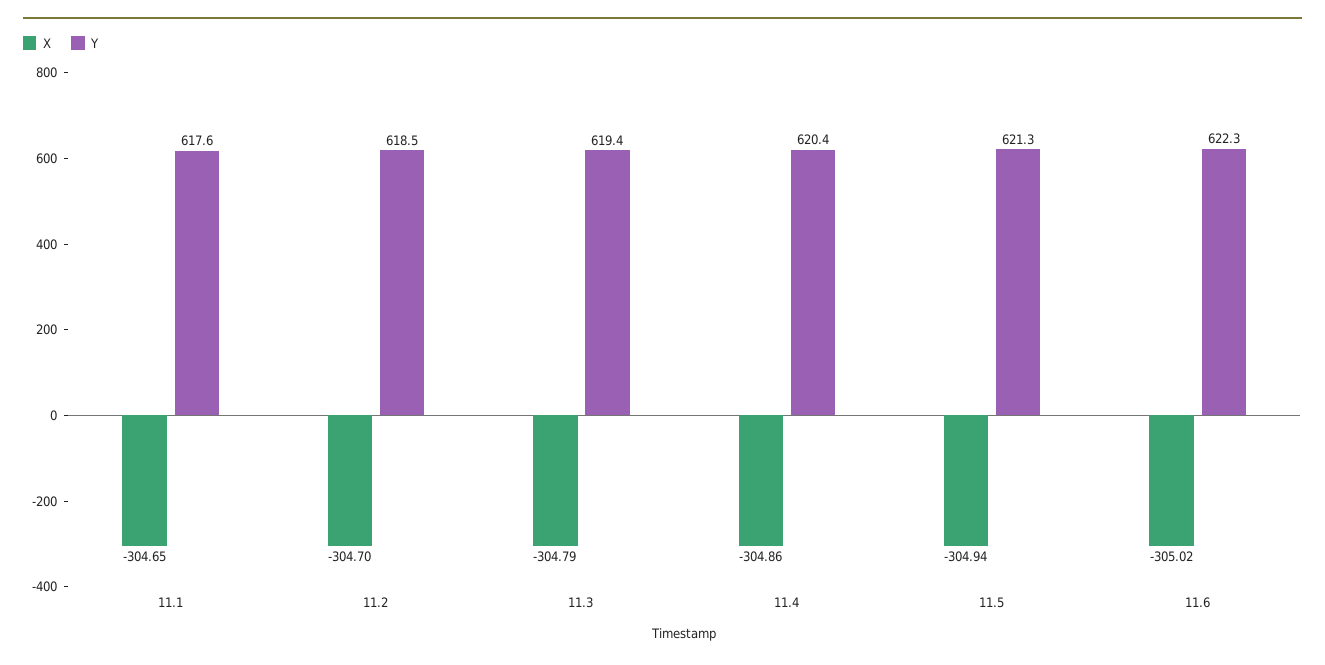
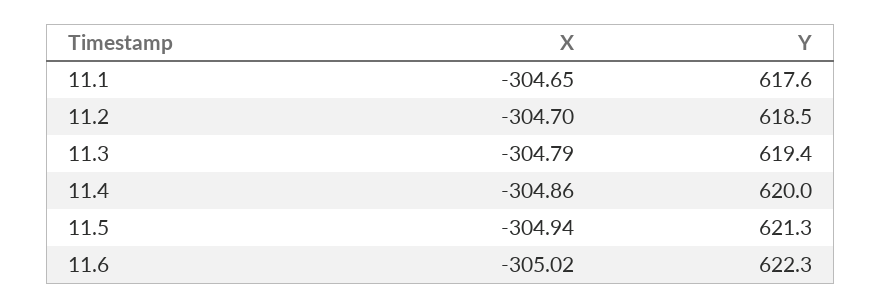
  {
    "X": {
      "11.1": -304.65,
      "11.2": -304.7,
      "11.3": -304.79,
      "11.4": -304.86,
      "11.5": -304.94,
      "11.6": -305.02
    },
    "Y": {
      "11.1": 617.6,
      "11.2": 618.5,
      "11.3": 619.4,
-     "11.4": 620.4,
+     "11.4": 620,
      "11.5": 621.3,
      "11.6": 622.3
    }
  }

